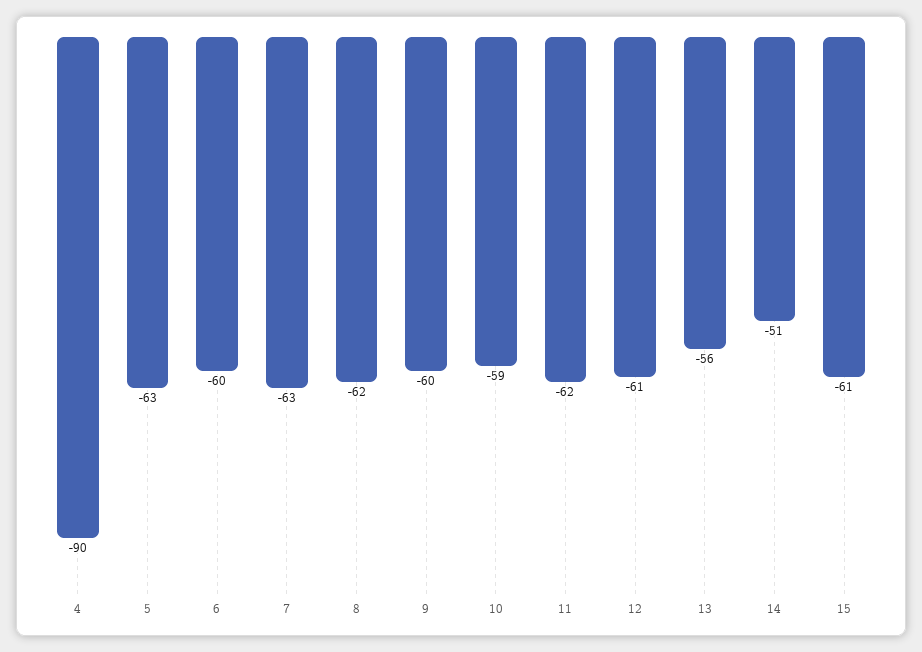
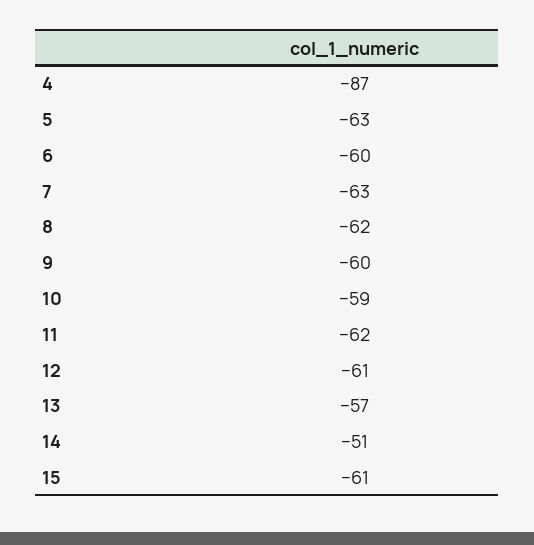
  {
-   "4": -90,
+   "4": -87,
    "5": -63,
    "6": -60,
    "7": -63,
    "8": -62,
    "9": -60,
    "10": -59,
    "11": -62,
    "12": -61,
-   "13": -56,
+   "13": -57,
    "14": -51,
    "15": -61
  }

